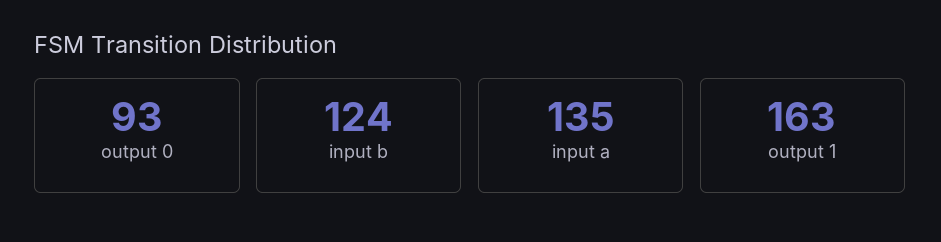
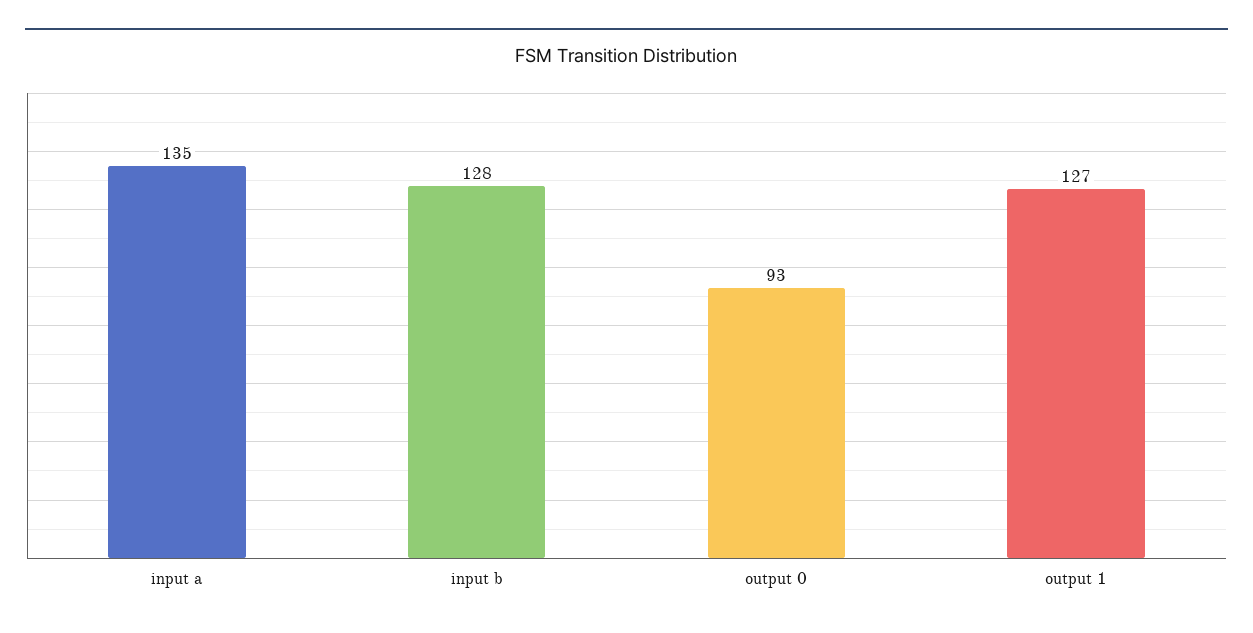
  {
    "output 0": 93,
-   "input b": 124,
+   "input b": 128,
    "input a": 135,
-   "output 1": 163
+   "output 1": 127
  }

